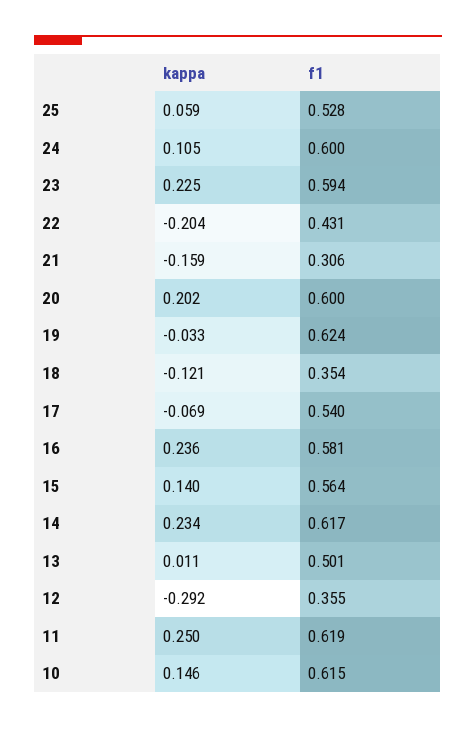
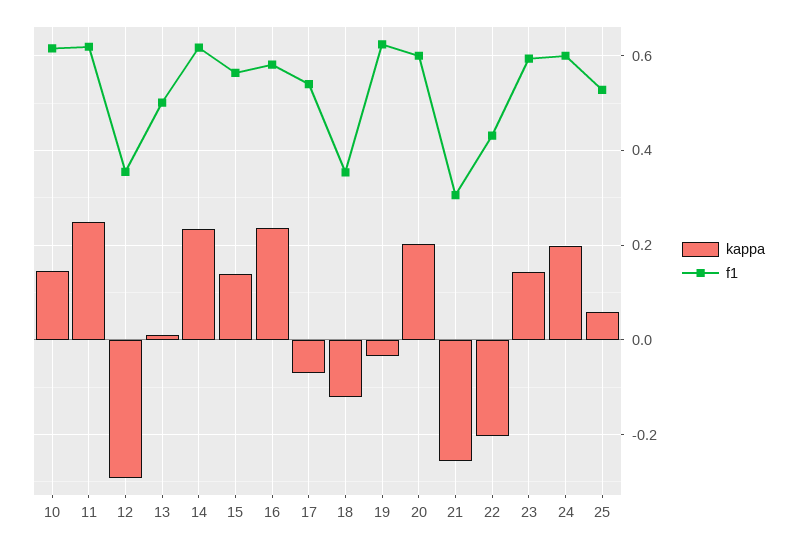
  {
    "kappa": {
      "25": 0.059,
-     "24": 0.105,
+     "24": 0.2,
-     "23": 0.225,
+     "23": 0.14,
      "22": -0.204,
-     "21": -0.159,
+     "21": -0.26,
      "20": 0.202,
      "19": -0.033,
      "18": -0.121,
      "17": -0.069,
      "16": 0.236,
      "15": 0.14,
      "14": 0.234,
      "13": 0.011,
      "12": -0.292,
      "11": 0.25,
      "10": 0.146
    },
    "f1": {
      "25": 0.528,
      "24": 0.6,
      "23": 0.594,
      "22": 0.431,
      "21": 0.306,
      "20": 0.6,
      "19": 0.624,
      "18": 0.354,
      "17": 0.54,
      "16": 0.581,
      "15": 0.564,
      "14": 0.617,
      "13": 0.501,
      "12": 0.355,
      "11": 0.619,
      "10": 0.615
    }
  }

